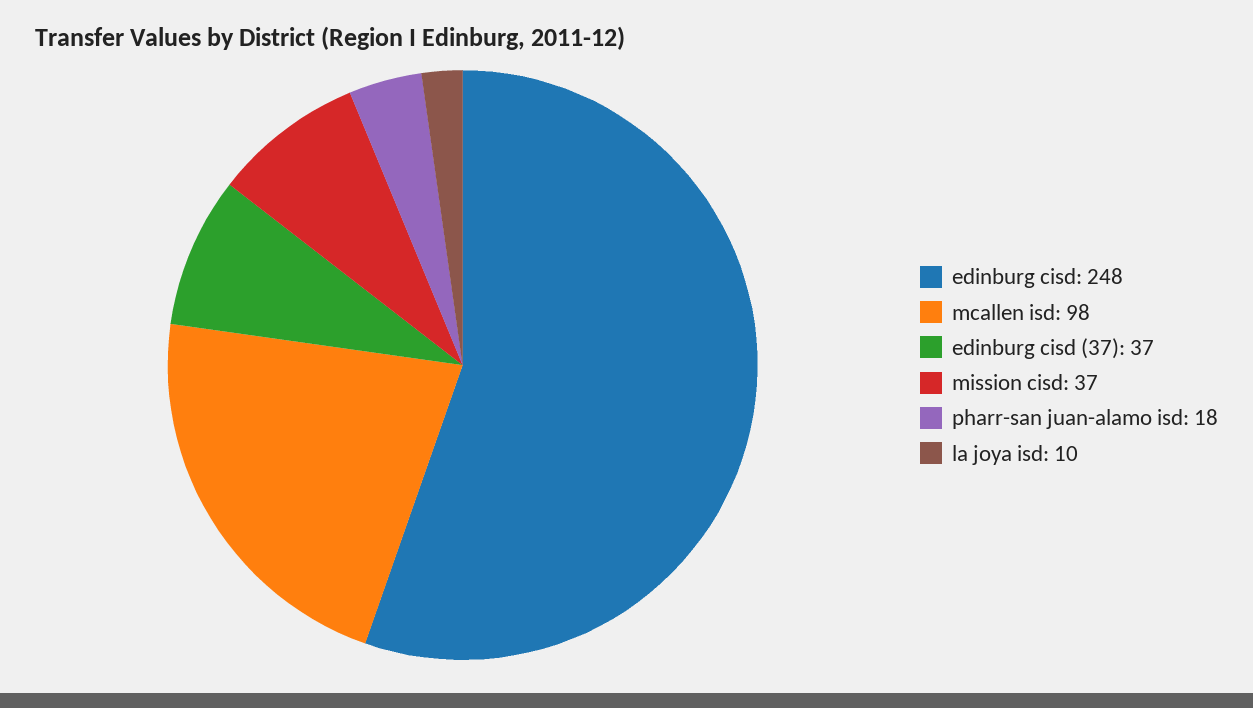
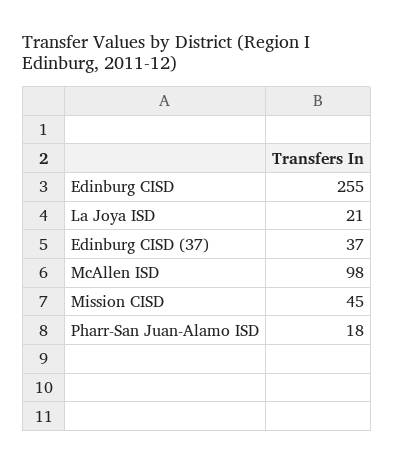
  {
-   "edinburg cisd": 248,
+   "edinburg cisd": 255,
    "mcallen isd": 98,
    "edinburg cisd (37)": 37,
-   "mission cisd": 37,
+   "mission cisd": 45,
    "pharr-san juan-alamo isd": 18,
-   "la joya isd": 10
+   "la joya isd": 21
  }

